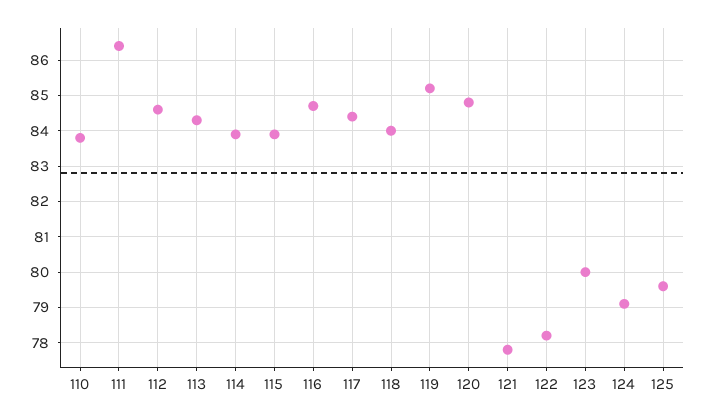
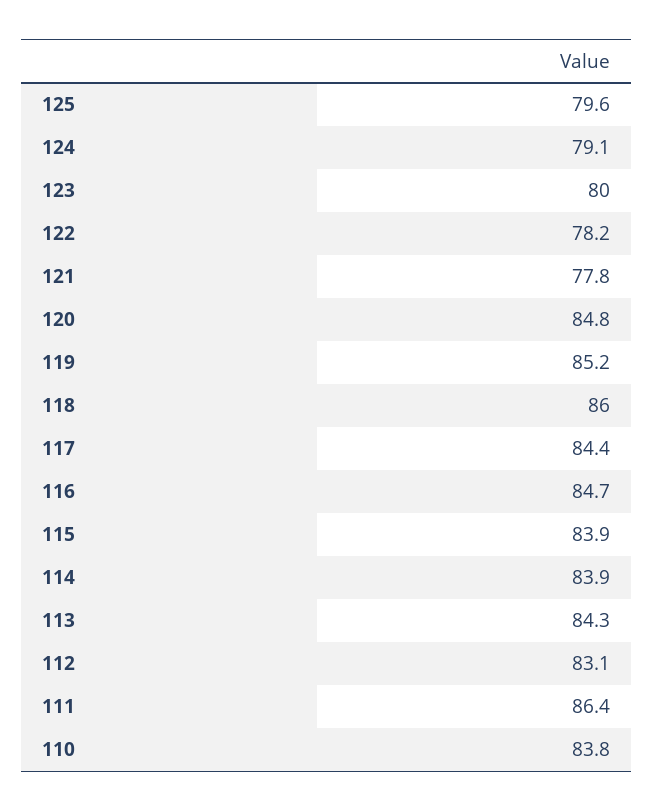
  {
    "110": 83.8,
    "111": 86.4,
-   "112": 84.5,
+   "112": 83.1,
    "113": 84.3,
    "114": 83.9,
    "115": 83.9,
    "116": 84.7,
    "117": 84.4,
-   "118": 84,
+   "118": 86,
    "119": 85.2,
    "120": 84.8,
    "121": 77.8,
    "122": 78.2,
    "123": 80,
    "124": 79.1,
    "125": 79.6
  }

